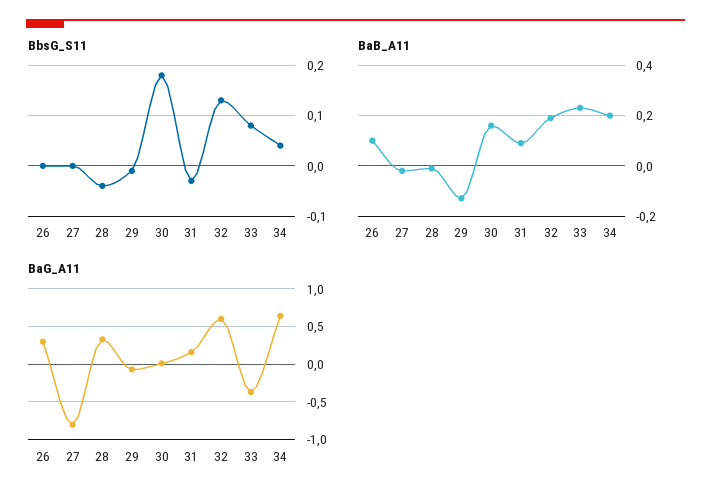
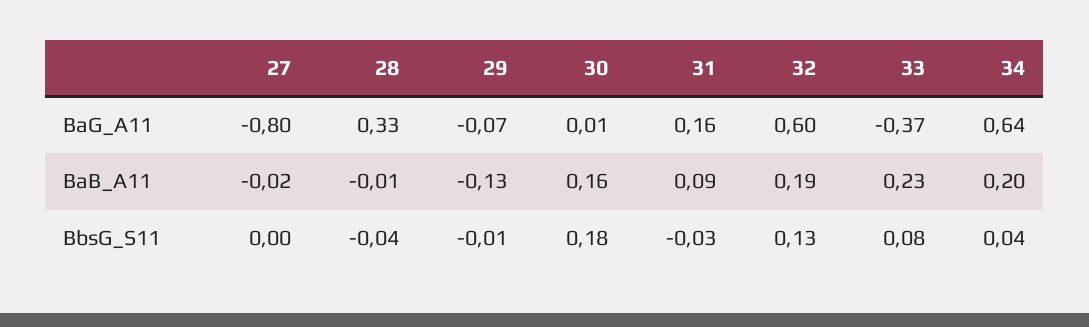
  {
    "BbsG_S11": {
-     "26": 0,
      "27": 0,
      "28": -0.04,
      "29": -0.01,
      "30": 0.18,
      "31": -0.03,
      "32": 0.13,
      "33": 0.08,
      "34": 0.04
    },
    "BaB_A11": {
-     "26": 0.1,
      "27": -0.02,
      "28": -0.01,
      "29": -0.13,
      "30": 0.16,
      "31": 0.09,
      "32": 0.19,
      "33": 0.23,
      "34": 0.2
    },
    "BaG_A11": {
-     "26": 0.3,
      "27": -0.8,
      "28": 0.33,
      "29": -0.07,
      "30": 0.01,
      "31": 0.16,
      "32": 0.6,
      "33": -0.37,
      "34": 0.64
    }
  }

